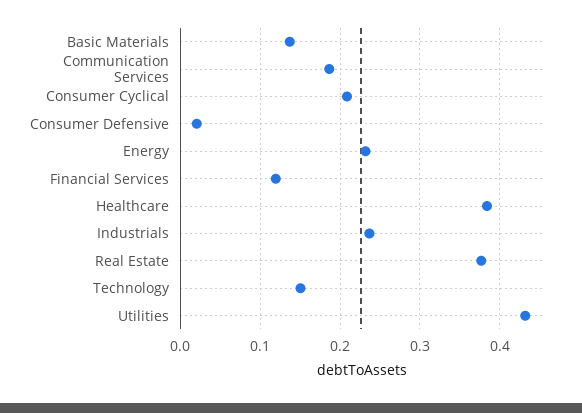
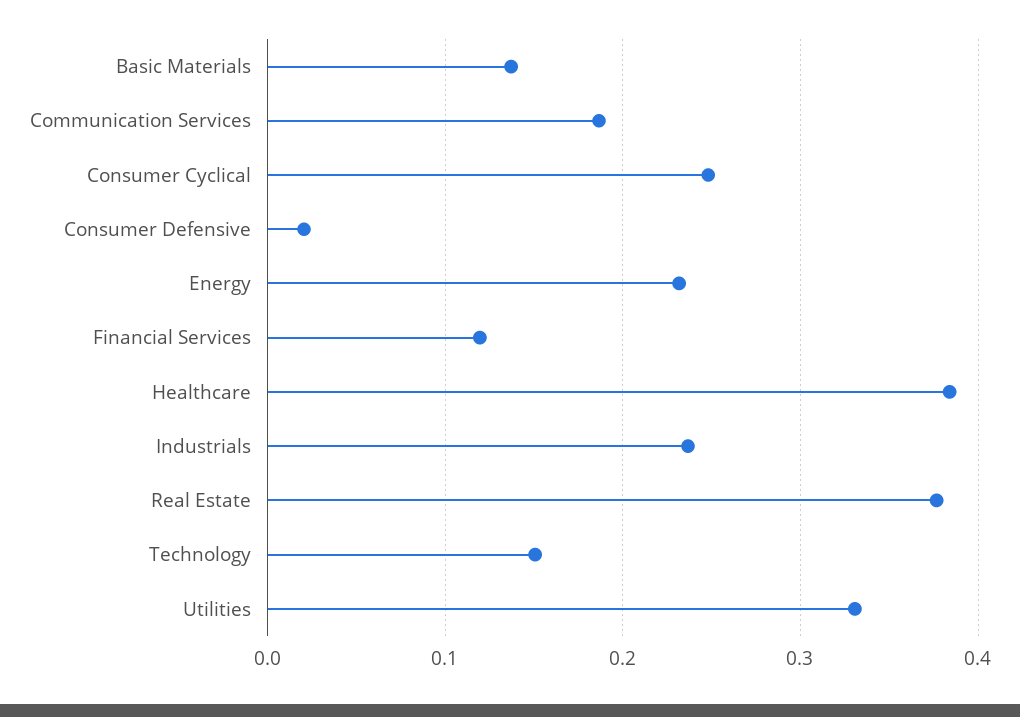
  {
    "Basic Materials": 0.14,
    "Communication Services": 0.19,
-   "Consumer Cyclical": 0.21,
+   "Consumer Cyclical": 0.25,
    "Consumer Defensive": 0.02,
    "Energy": 0.23,
    "Financial Services": 0.12,
    "Healthcare": 0.38,
    "Industrials": 0.24,
    "Real Estate": 0.38,
    "Technology": 0.15,
-   "Utilities": 0.43
+   "Utilities": 0.33
  }

